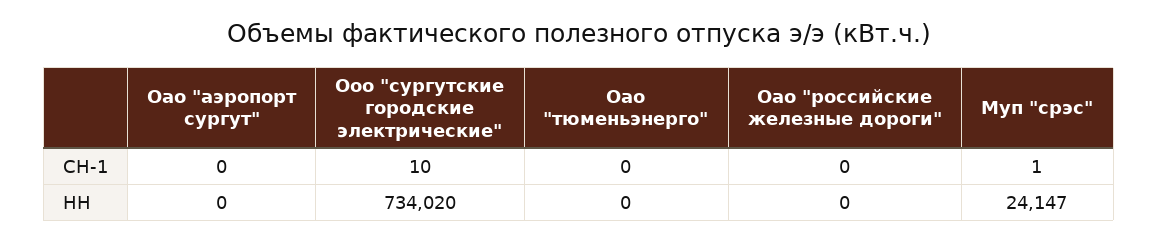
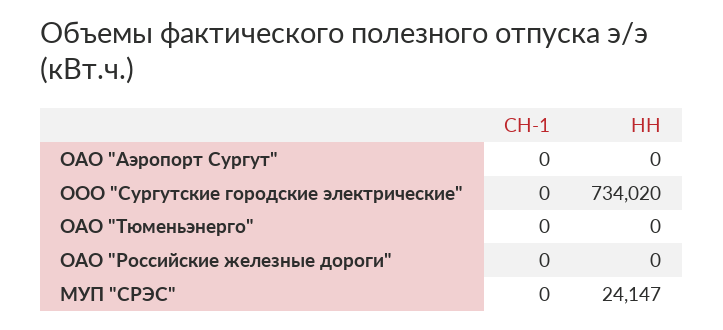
  {
    "Оао \"аэропорт сургут\"": {
      "СН-1": 0,
      "НН": 0
    },
    "Ооо \"сургутские городские электрические\"": {
-     "СН-1": 10,
+     "СН-1": 0,
      "НН": 734020
    },
    "Оао \"тюменьэнерго\"": {
      "СН-1": 0,
      "НН": 0
    },
    "Оао \"российские железные дороги\"": {
      "СН-1": 0,
      "НН": 0
    },
    "Муп \"срэс\"": {
-     "СН-1": 1,
+     "СН-1": 0,
      "НН": 24147
    }
  }

